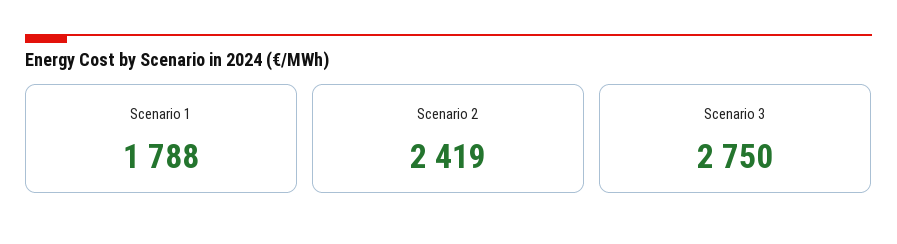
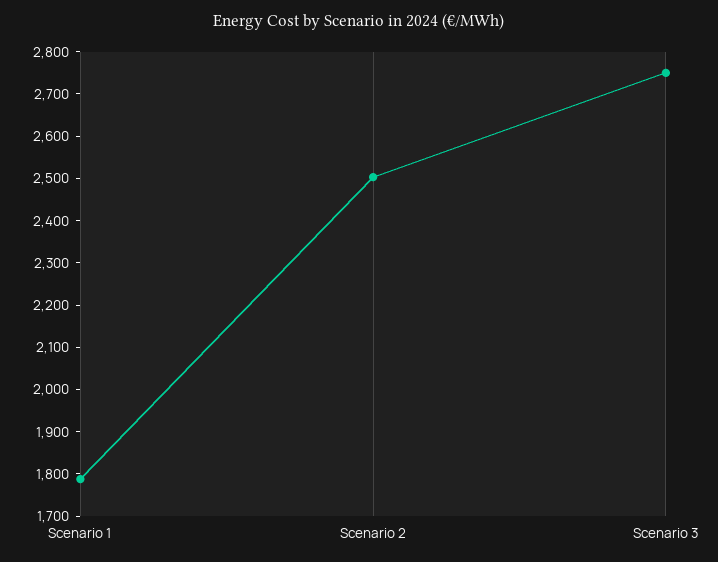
  {
    "Scenario 1": 1788,
-   "Scenario 2": 2419,
+   "Scenario 2": 2500,
    "Scenario 3": 2750
  }

